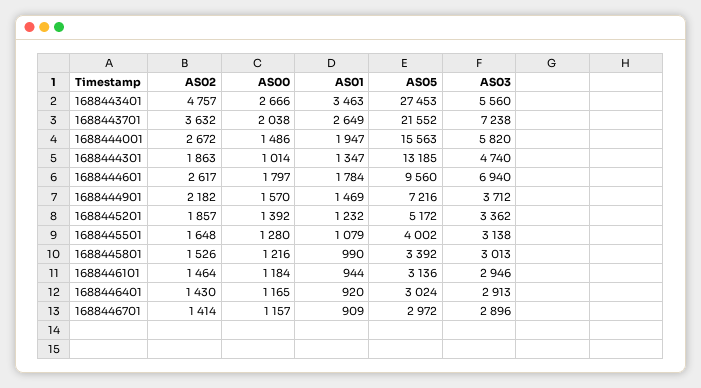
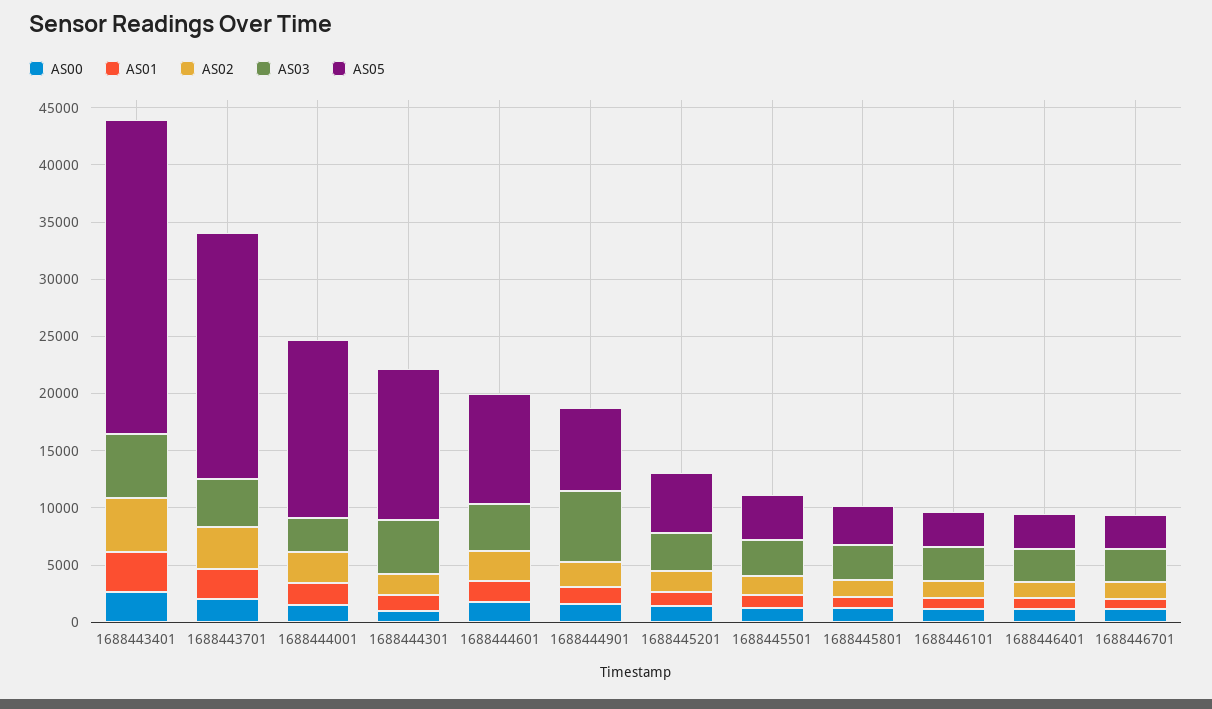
  {
    "AS02": {
      "1688443401": 4757,
      "1688443701": 3632,
      "1688444001": 2672,
      "1688444301": 1863,
      "1688444601": 2617,
      "1688444901": 2182,
      "1688445201": 1857,
      "1688445501": 1648,
      "1688445801": 1526,
      "1688446101": 1464,
      "1688446401": 1430,
      "1688446701": 1414
    },
    "AS00": {
      "1688443401": 2666,
      "1688443701": 2038,
      "1688444001": 1486,
      "1688444301": 1014,
      "1688444601": 1797,
      "1688444901": 1570,
      "1688445201": 1392,
      "1688445501": 1280,
      "1688445801": 1216,
      "1688446101": 1184,
      "1688446401": 1165,
      "1688446701": 1157
    },
    "AS01": {
      "1688443401": 3463,
      "1688443701": 2649,
      "1688444001": 1947,
      "1688444301": 1347,
      "1688444601": 1784,
      "1688444901": 1469,
      "1688445201": 1232,
      "1688445501": 1079,
      "1688445801": 990,
      "1688446101": 944,
      "1688446401": 920,
      "1688446701": 909
    },
    "AS05": {
      "1688443401": 27453,
      "1688443701": 21552,
      "1688444001": 15563,
      "1688444301": 13185,
      "1688444601": 9560,
      "1688444901": 7216,
      "1688445201": 5172,
      "1688445501": 4002,
      "1688445801": 3392,
      "1688446101": 3136,
      "1688446401": 3024,
      "1688446701": 2972
    },
    "AS03": {
      "1688443401": 5560,
-     "1688443701": 7238,
+     "1688443701": 4000,
-     "1688444001": 5820,
+     "1688444001": 3000,
      "1688444301": 4740,
-     "1688444601": 6940,
+     "1688444601": 4000,
-     "1688444901": 3712,
+     "1688444901": 6000,
      "1688445201": 3362,
      "1688445501": 3138,
      "1688445801": 3013,
      "1688446101": 2946,
      "1688446401": 2913,
      "1688446701": 2896
    }
  }

